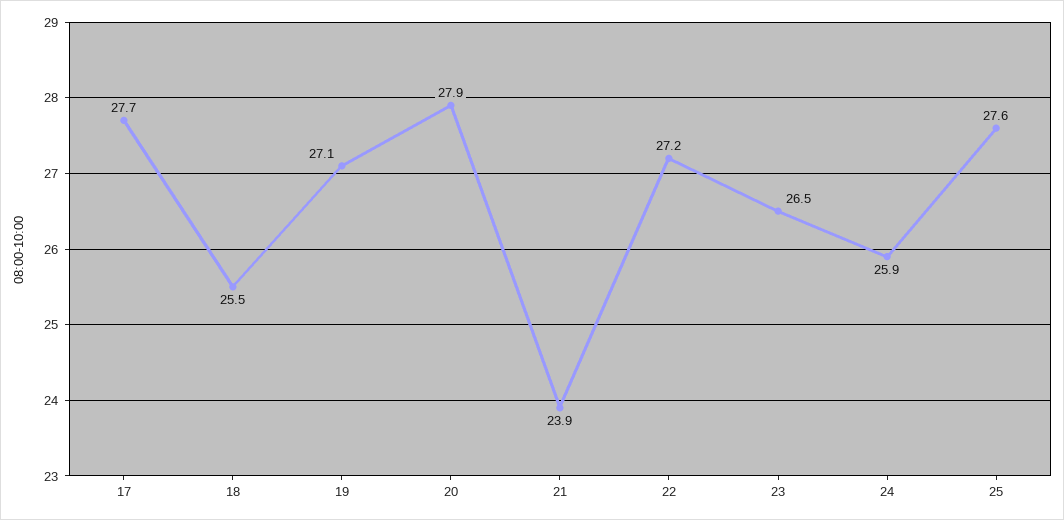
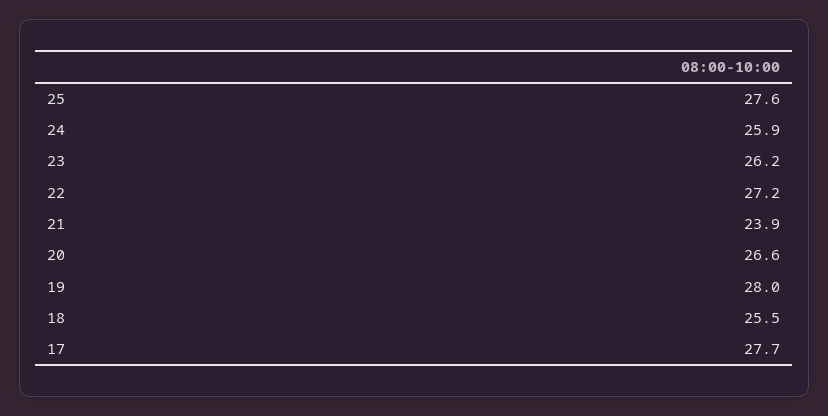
  {
    "17": 27.7,
    "18": 25.5,
-   "19": 27.1,
+   "19": 28,
-   "20": 27.9,
+   "20": 26.6,
    "21": 23.9,
    "22": 27.2,
-   "23": 26.5,
+   "23": 26.2,
    "24": 25.9,
    "25": 27.6
  }

